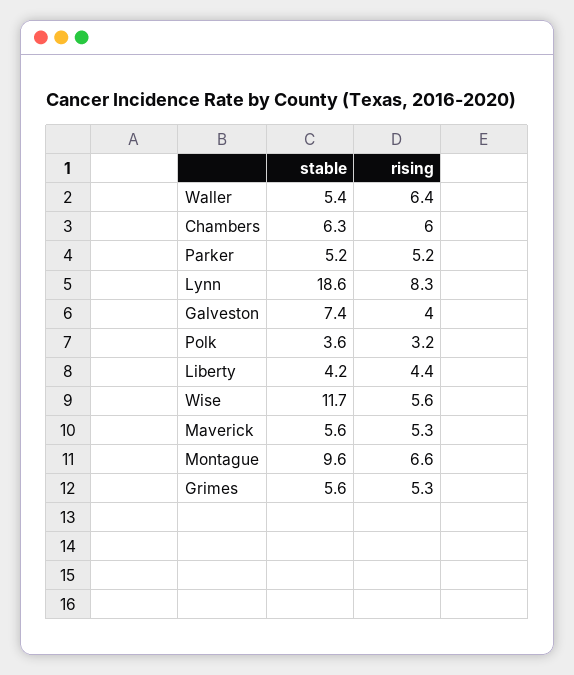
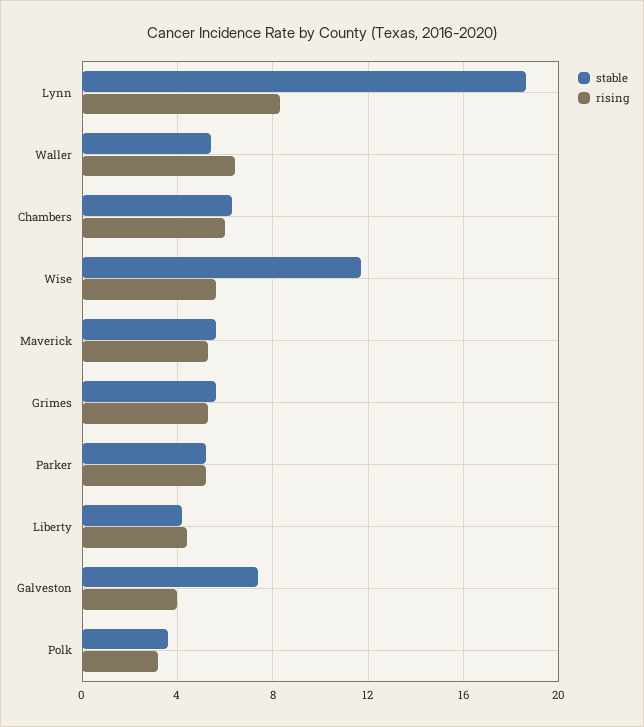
  {
    "stable": {
      "Waller": 5.4,
      "Chambers": 6.3,
      "Parker": 5.2,
      "Lynn": 18.6,
      "Galveston": 7.4,
      "Polk": 3.6,
      "Liberty": 4.2,
      "Wise": 11.7,
      "Maverick": 5.6,
-     "Montague": 9.6,
      "Grimes": 5.6
    },
    "rising": {
      "Waller": 6.4,
      "Chambers": 6,
      "Parker": 5.2,
      "Lynn": 8.3,
      "Galveston": 4,
      "Polk": 3.2,
      "Liberty": 4.4,
      "Wise": 5.6,
      "Maverick": 5.3,
-     "Montague": 6.6,
      "Grimes": 5.3
    }
  }

